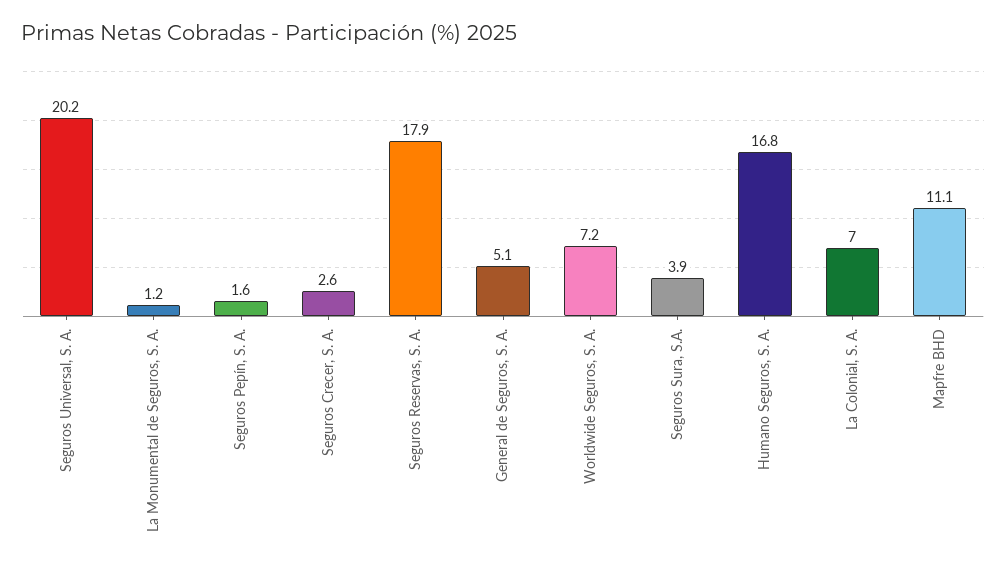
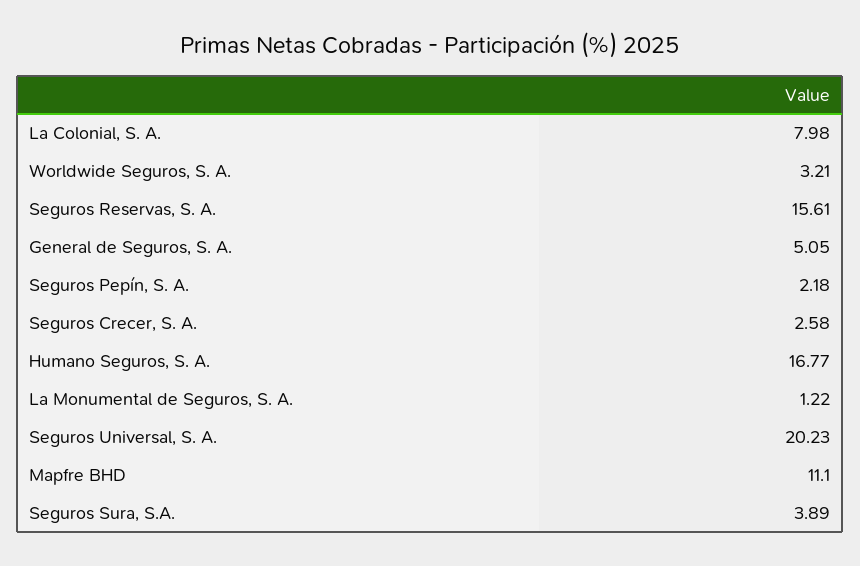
  {
    "Seguros Universal, S. A.": 20.23,
    "La Monumental de Seguros, S. A.": 1.22,
-   "Seguros Pepín, S. A.": 1.6,
+   "Seguros Pepín, S. A.": 2.18,
    "Seguros Crecer, S. A.": 2.58,
-   "Seguros Reservas, S. A.": 17.9,
+   "Seguros Reservas, S. A.": 15.61,
    "General de Seguros, S. A.": 5.05,
-   "Worldwide Seguros, S. A.": 7.2,
+   "Worldwide Seguros, S. A.": 3.21,
    "Seguros Sura, S.A.": 3.89,
    "Humano Seguros, S. A.": 16.77,
-   "La Colonial, S. A.": 7,
+   "La Colonial, S. A.": 7.98,
    "Mapfre BHD": 11.1
  }

